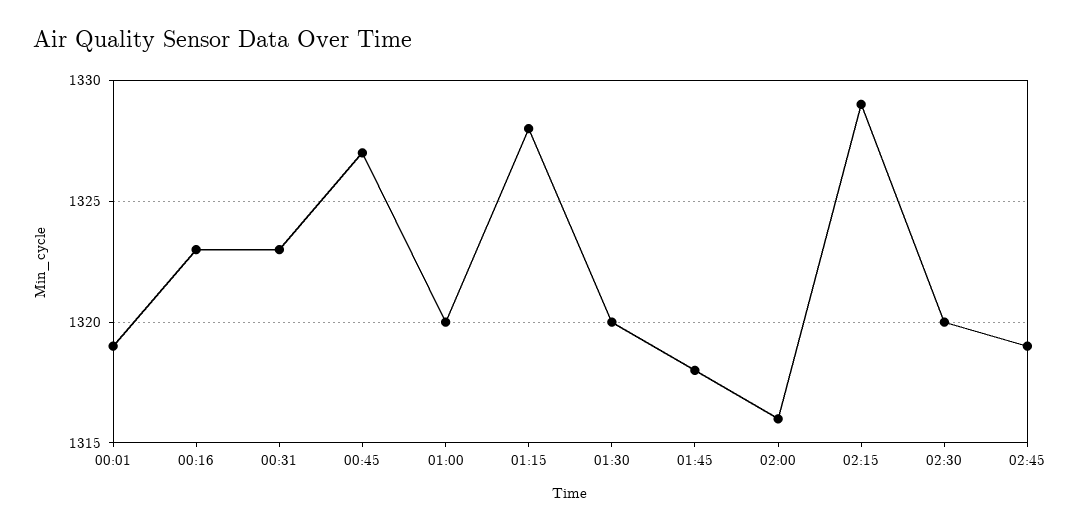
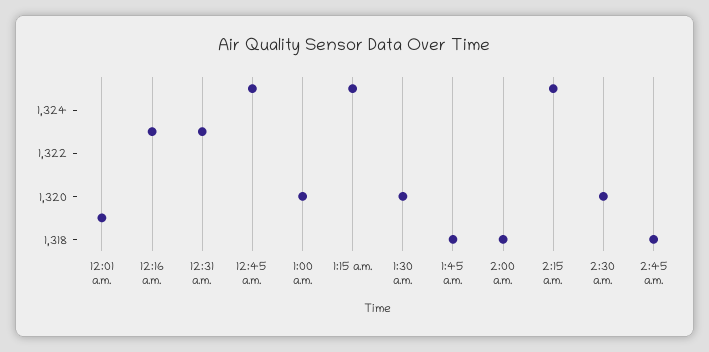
  {
    "00:01": 1319,
    "00:16": 1323,
    "00:31": 1323,
-   "00:45": 1327,
+   "00:45": 1325,
    "01:00": 1320,
-   "01:15": 1328,
+   "01:15": 1325,
    "01:30": 1320,
    "01:45": 1318,
-   "02:00": 1316,
+   "02:00": 1318,
-   "02:15": 1329,
+   "02:15": 1325,
    "02:30": 1320,
-   "02:45": 1319
+   "02:45": 1318
  }

